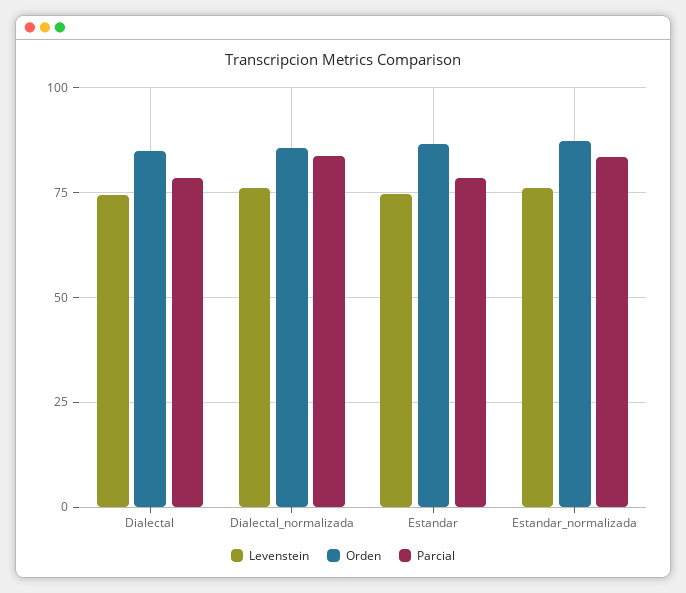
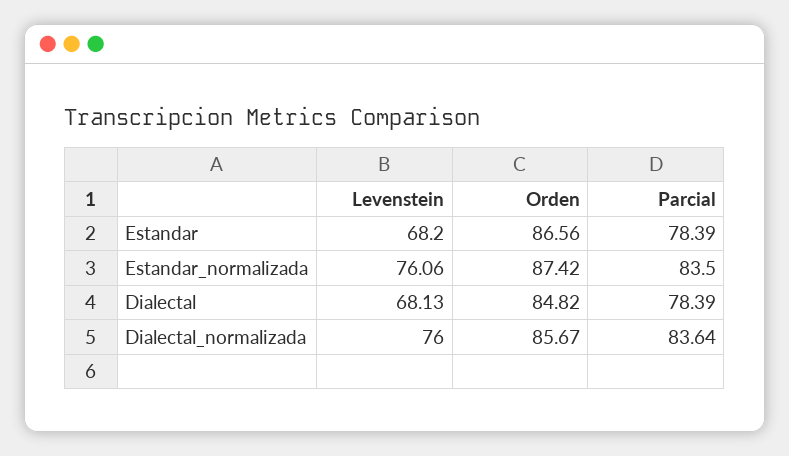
  {
    "Levenstein": {
-     "Dialectal": 75,
+     "Dialectal": 68.13,
      "Dialectal_normalizada": 76,
-     "Estandar": 75,
+     "Estandar": 68.2,
      "Estandar_normalizada": 76.06
    },
    "Orden": {
      "Dialectal": 84.82,
      "Dialectal_normalizada": 85.67,
      "Estandar": 86.56,
      "Estandar_normalizada": 87.42
    },
    "Parcial": {
      "Dialectal": 78.39,
      "Dialectal_normalizada": 83.64,
      "Estandar": 78.39,
      "Estandar_normalizada": 83.5
    }
  }

